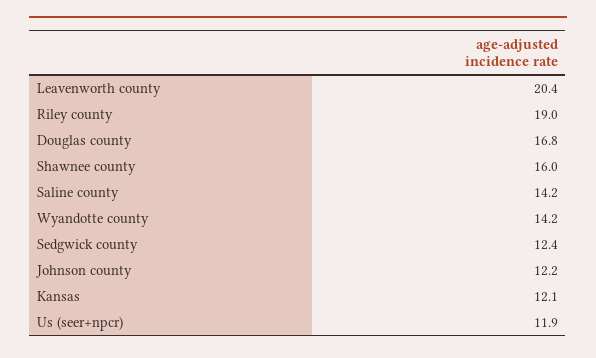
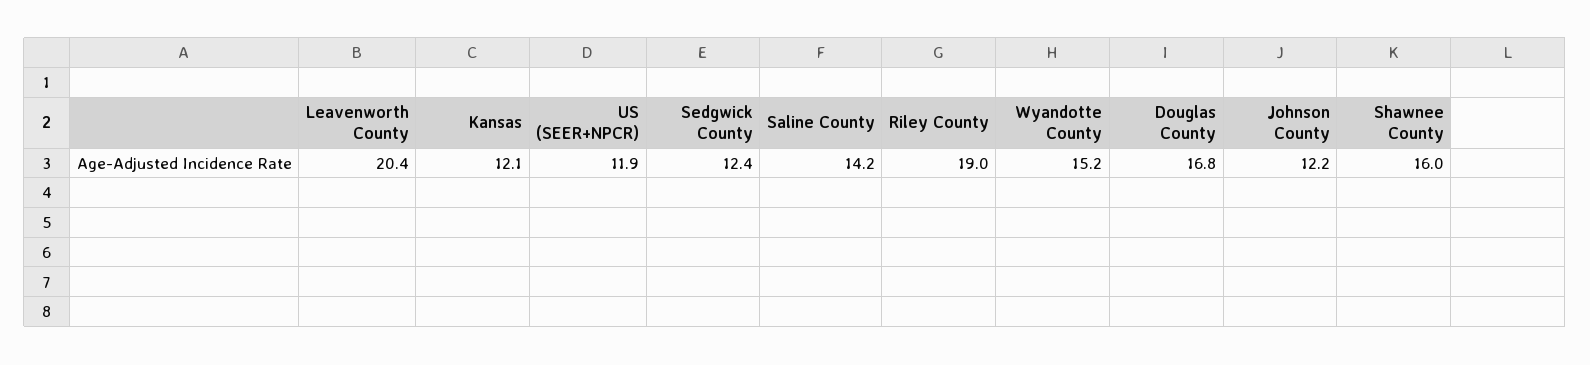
  {
    "Leavenworth county": 20.4,
    "Riley county": 19,
    "Douglas county": 16.8,
    "Shawnee county": 16,
    "Saline county": 14.2,
-   "Wyandotte county": 14.2,
+   "Wyandotte county": 15.2,
    "Sedgwick county": 12.4,
    "Johnson county": 12.2,
    "Kansas": 12.1,
    "Us (seer+npcr)": 11.9
  }

